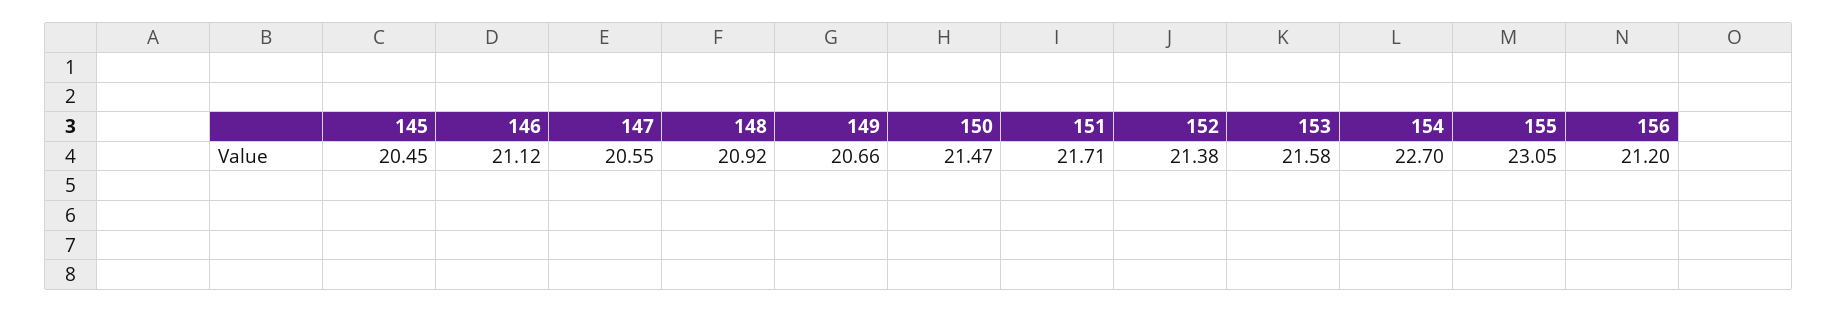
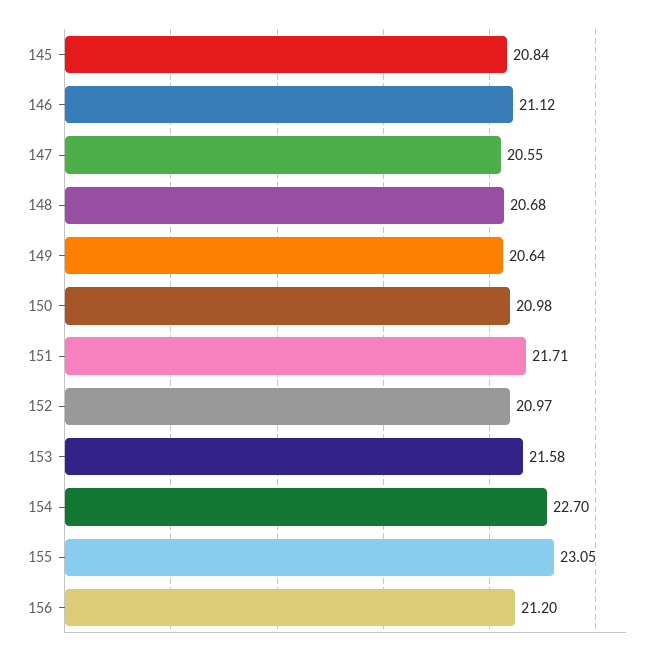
  {
-   "145": 20.45,
+   "145": 20.84,
    "146": 21.12,
    "147": 20.55,
-   "148": 20.92,
+   "148": 20.68,
-   "149": 20.66,
+   "149": 20.64,
-   "150": 21.47,
+   "150": 20.98,
    "151": 21.71,
-   "152": 21.38,
+   "152": 20.97,
    "153": 21.58,
    "154": 22.7,
    "155": 23.05,
    "156": 21.2
  }

